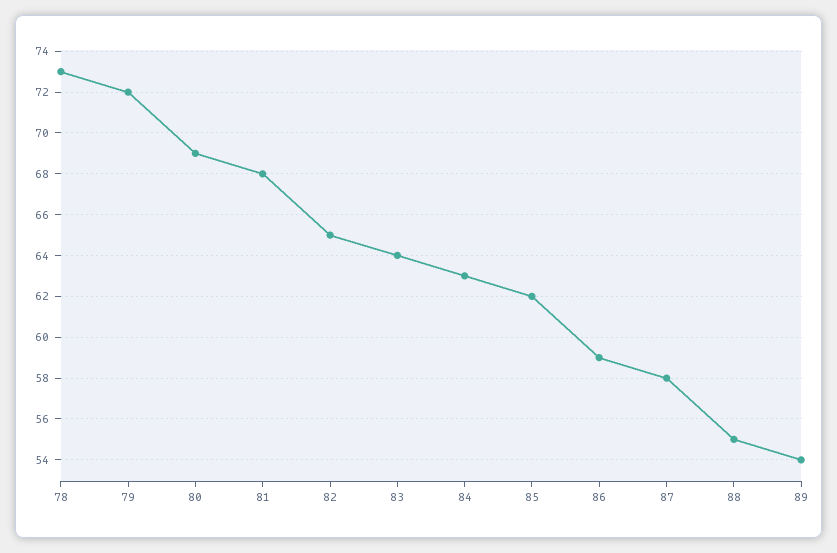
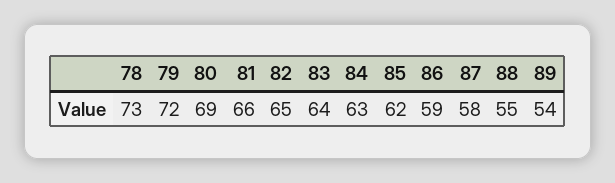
  {
    "78": 73,
    "79": 72,
    "80": 69,
-   "81": 68,
+   "81": 66,
    "82": 65,
    "83": 64,
    "84": 63,
    "85": 62,
    "86": 59,
    "87": 58,
    "88": 55,
    "89": 54
  }

